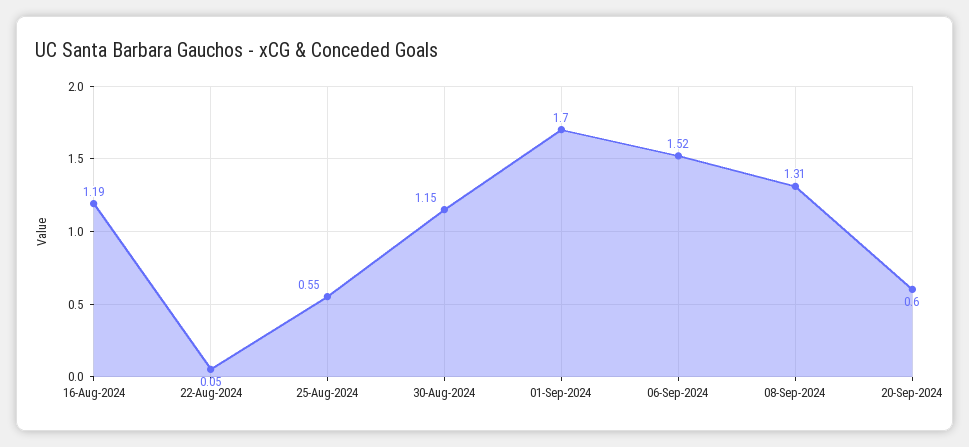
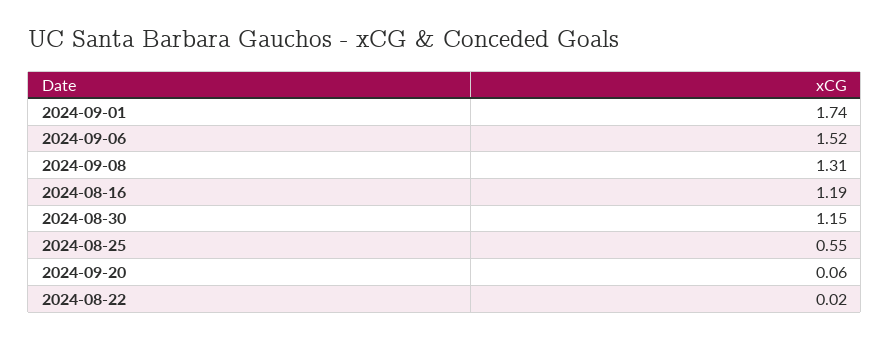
  {
    "16-Aug-2024": 1.19,
-   "22-Aug-2024": 0.05,
+   "22-Aug-2024": 0.02,
    "25-Aug-2024": 0.55,
    "30-Aug-2024": 1.15,
-   "01-Sep-2024": 1.7,
+   "01-Sep-2024": 1.74,
    "06-Sep-2024": 1.52,
    "08-Sep-2024": 1.31,
-   "20-Sep-2024": 0.6
+   "20-Sep-2024": 0.06
  }

